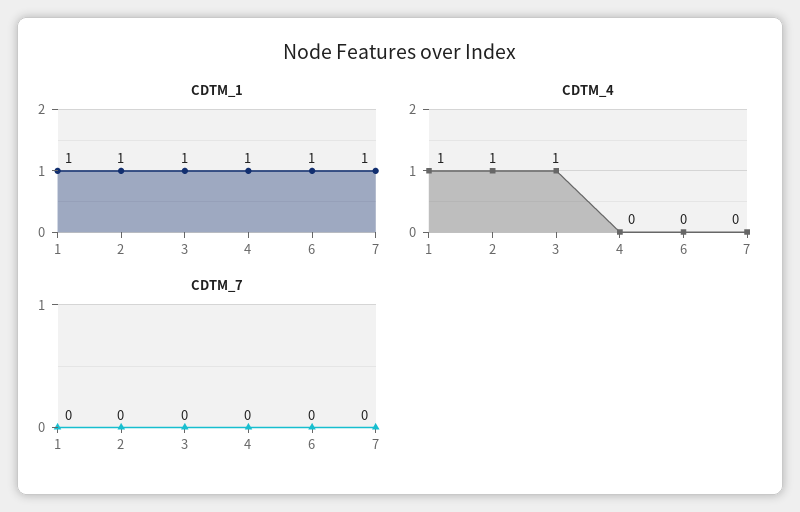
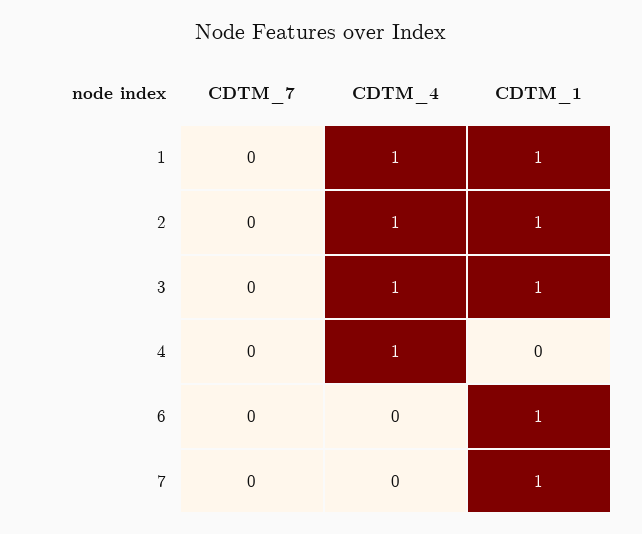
  {
    "CDTM_1": {
      "1": 1,
      "2": 1,
      "3": 1,
-     "4": 1,
+     "4": 0,
      "6": 1,
      "7": 1
    },
    "CDTM_4": {
      "1": 1,
      "2": 1,
      "3": 1,
-     "4": 0,
+     "4": 1,
      "6": 0,
      "7": 0
    },
    "CDTM_7": {
      "1": 0,
      "2": 0,
      "3": 0,
      "4": 0,
      "6": 0,
      "7": 0
    }
  }

